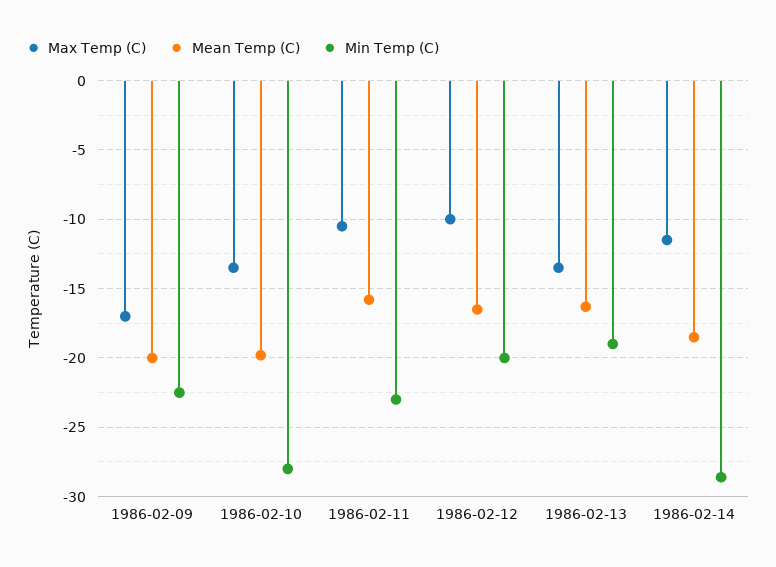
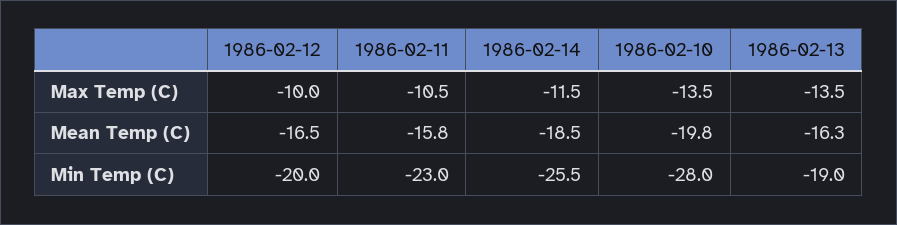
  {
    "Max Temp (C)": {
-     "1986-02-09": -17,
      "1986-02-10": -13.5,
      "1986-02-11": -10.5,
      "1986-02-12": -10,
      "1986-02-13": -13.5,
      "1986-02-14": -11.5
    },
    "Mean Temp (C)": {
-     "1986-02-09": -20,
      "1986-02-10": -19.8,
      "1986-02-11": -15.8,
      "1986-02-12": -16.5,
      "1986-02-13": -16.3,
      "1986-02-14": -18.5
    },
    "Min Temp (C)": {
-     "1986-02-09": -22.5,
      "1986-02-10": -28,
      "1986-02-11": -23,
      "1986-02-12": -20,
      "1986-02-13": -19,
-     "1986-02-14": -28.5
+     "1986-02-14": -25.5
    }
  }

